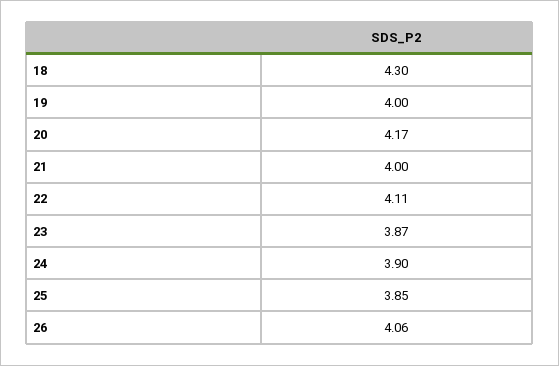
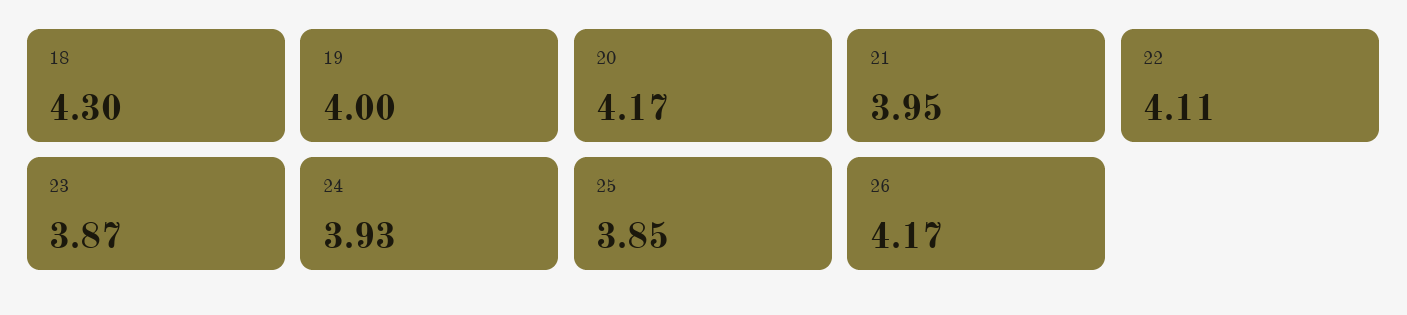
  {
    "18": 4.3,
    "19": 4,
    "20": 4.17,
-   "21": 4,
+   "21": 3.95,
    "22": 4.11,
    "23": 3.87,
-   "24": 3.9,
+   "24": 3.93,
    "25": 3.85,
-   "26": 4.06
+   "26": 4.17
  }

